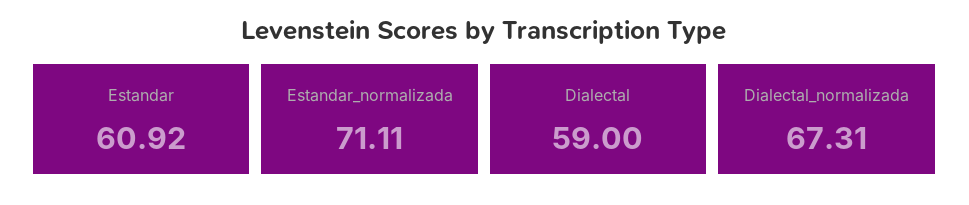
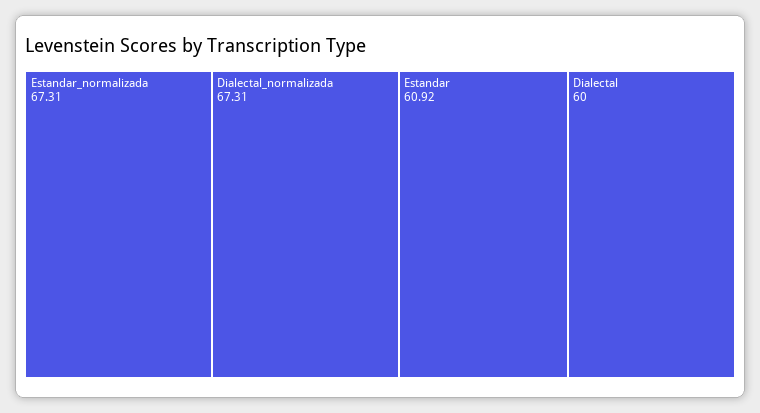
  {
    "Estandar": 60.92,
-   "Estandar_normalizada": 71.11,
+   "Estandar_normalizada": 67.31,
-   "Dialectal": 59,
+   "Dialectal": 60,
    "Dialectal_normalizada": 67.31
  }

